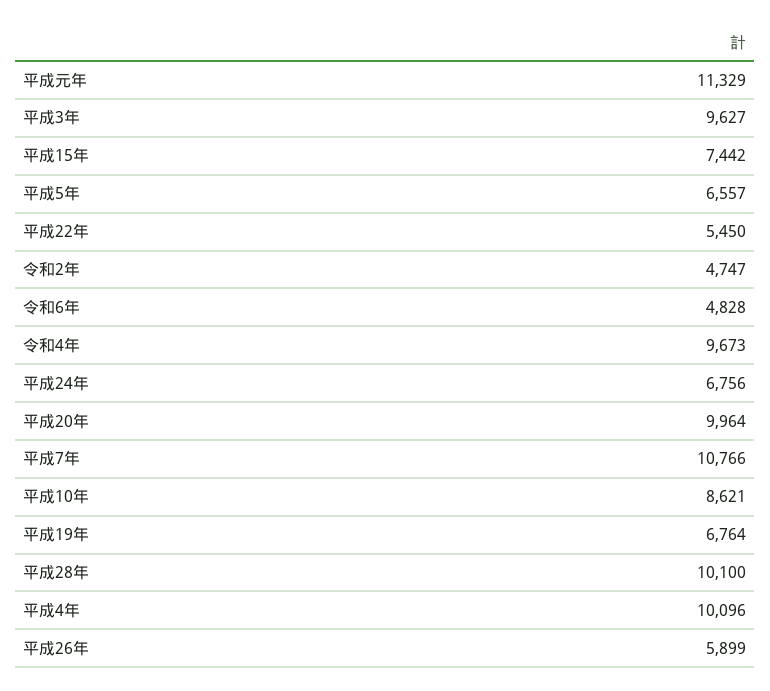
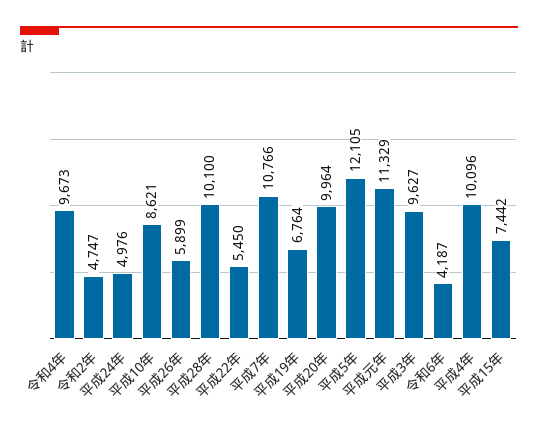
  {
    "平成元年": 11329,
    "平成3年": 9627,
    "平成15年": 7442,
-   "平成5年": 6557,
+   "平成5年": 12105,
    "平成22年": 5450,
    "令和2年": 4747,
-   "令和6年": 4828,
+   "令和6年": 4187,
    "令和4年": 9673,
-   "平成24年": 6756,
+   "平成24年": 4976,
    "平成20年": 9964,
    "平成7年": 10766,
    "平成10年": 8621,
    "平成19年": 6764,
    "平成28年": 10100,
    "平成4年": 10096,
    "平成26年": 5899
  }

